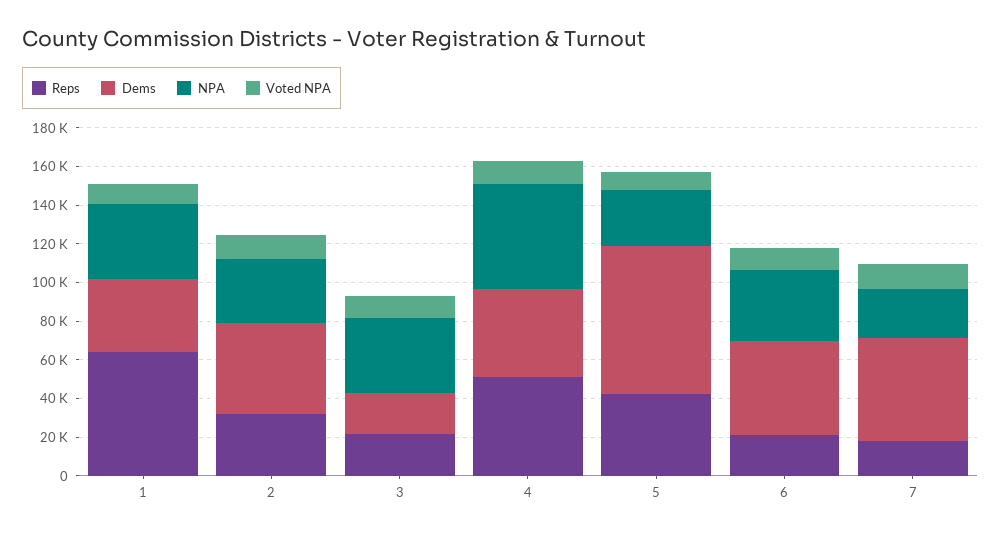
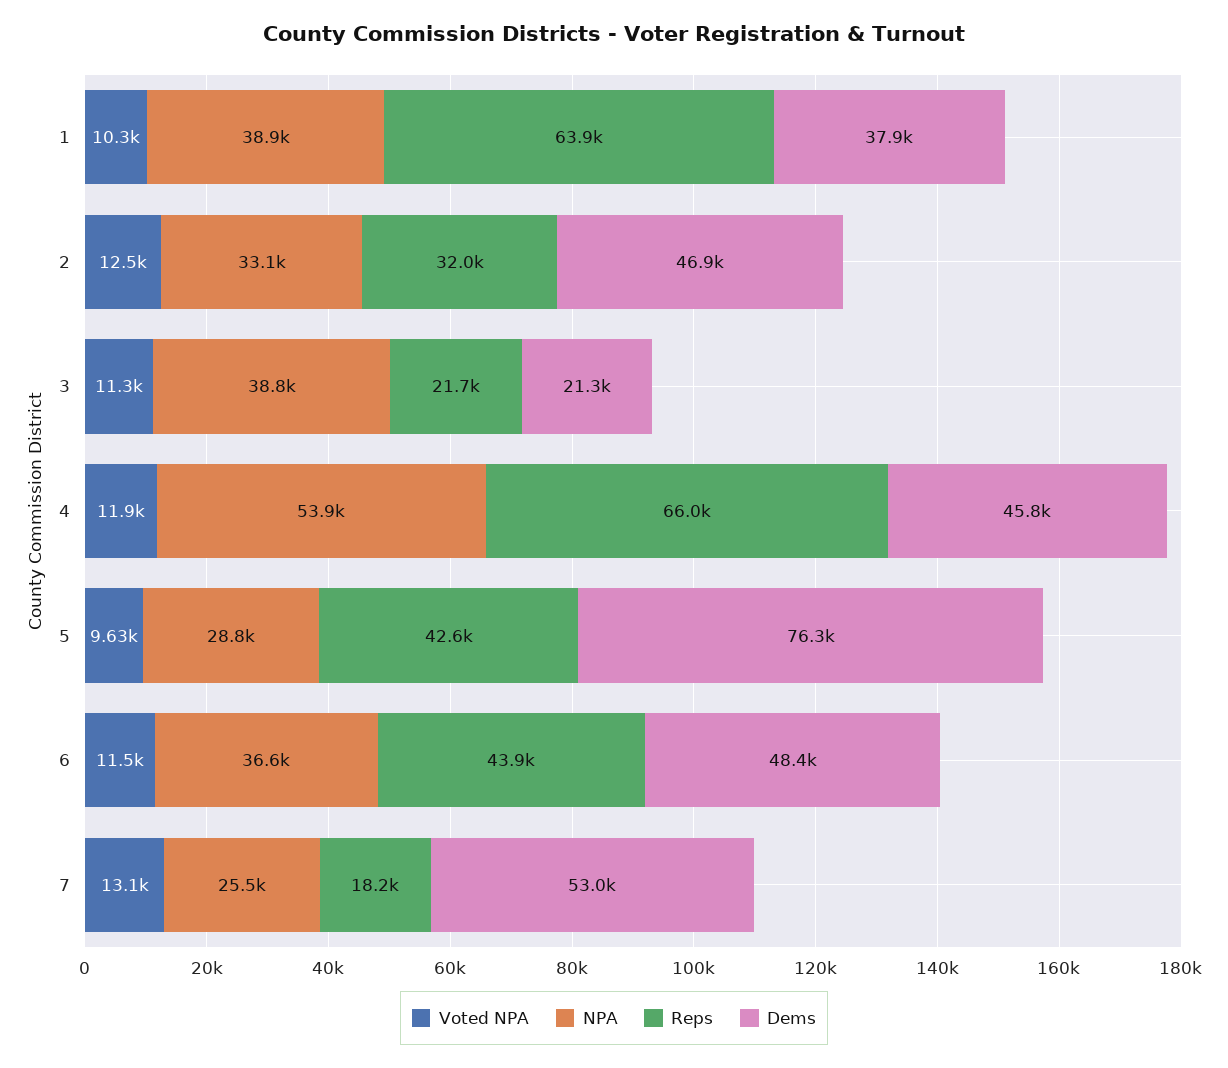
  {
    "Reps": {
      "1": 63900,
      "2": 32000,
      "3": 21700,
-     "4": 50000,
+     "4": 66000,
      "5": 42600,
-     "6": 20000,
+     "6": 43900,
      "7": 18200
    },
    "Dems": {
      "1": 37900,
      "2": 46900,
      "3": 21300,
      "4": 45800,
      "5": 76300,
      "6": 48400,
      "7": 53000
    },
    "NPA": {
      "1": 38900,
      "2": 33100,
      "3": 38800,
      "4": 53900,
      "5": 28800,
      "6": 36600,
      "7": 25500
    },
    "Voted NPA": {
      "1": 10300,
      "2": 12500,
      "3": 11300,
      "4": 11900,
      "5": 9630,
      "6": 11500,
      "7": 13100
    }
  }

